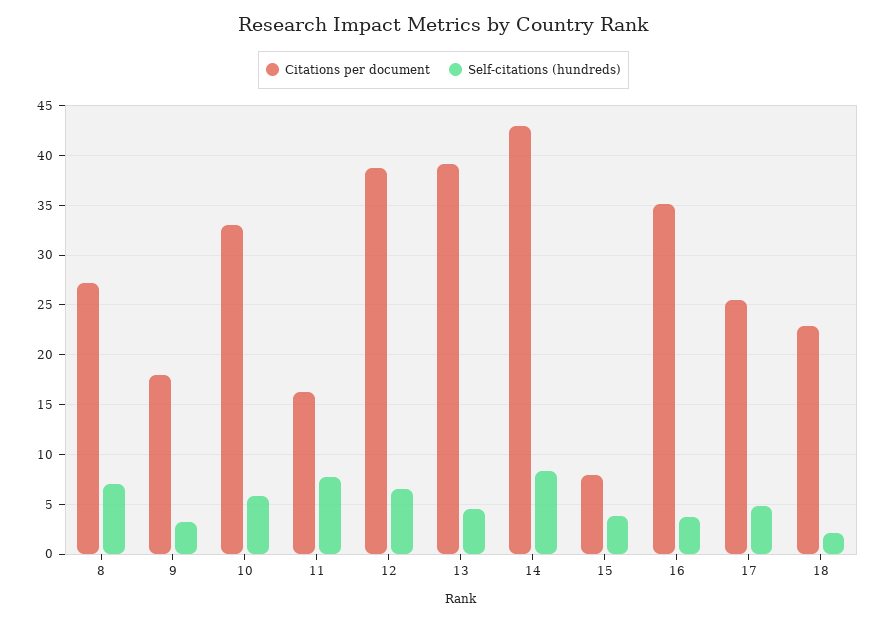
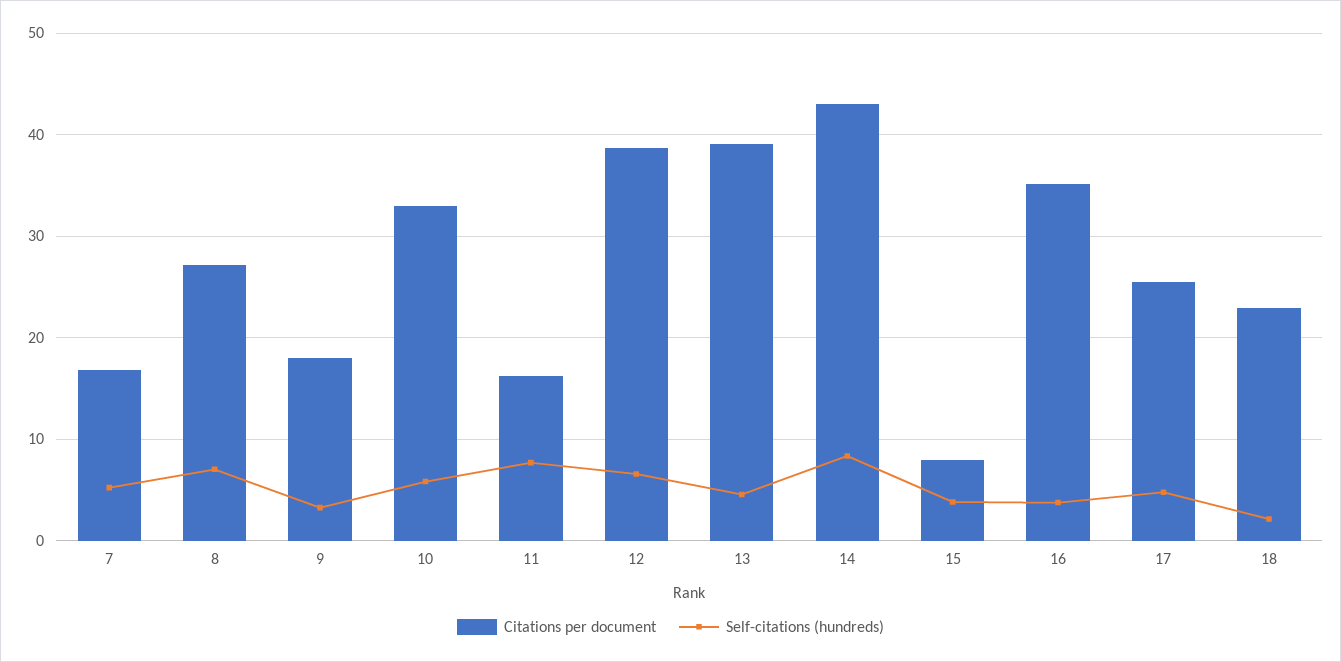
  {
    "Citations per document": {
      "8": 27,
      "9": 18,
      "10": 33,
      "11": 16,
      "12": 39,
      "13": 39,
      "14": 43,
      "15": 8,
      "16": 35,
      "17": 25,
-     "18": 23
+     "18": 23,
+     "7": 17
    },
    "Self-citations (hundreds)": {
      "8": 7,
      "9": 3,
      "10": 6,
      "11": 8,
      "12": 7,
      "13": 5,
      "14": 8,
      "15": 4,
      "16": 4,
      "17": 5,
-     "18": 2
+     "18": 2,
+     "7": 5
    }
  }

